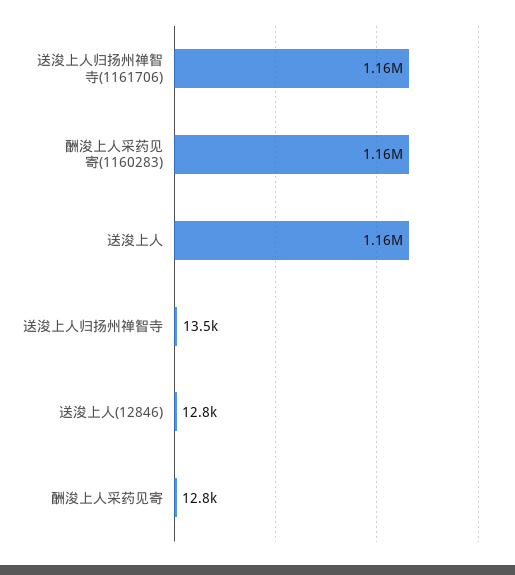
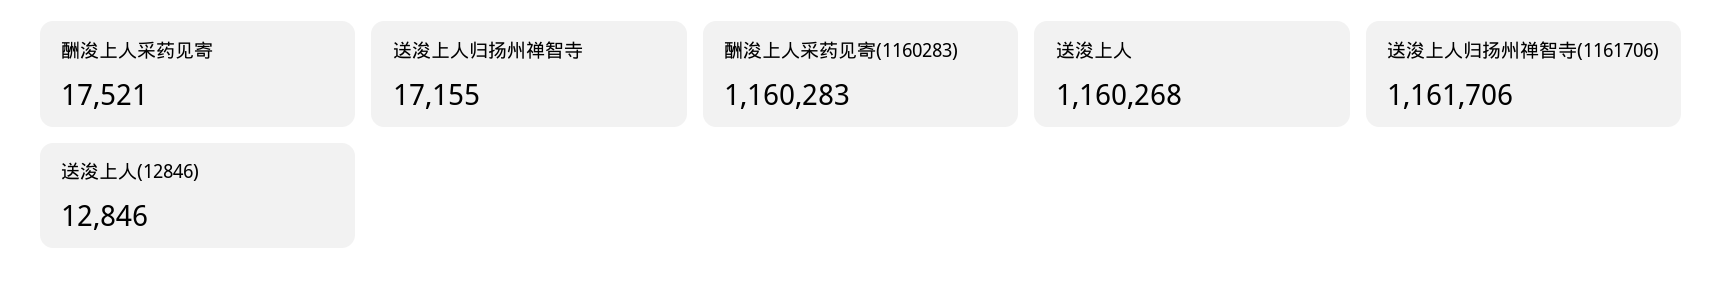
  {
    "送浚上人归扬州禅智寺(1161706)": 1161706,
    "酬浚上人采药见寄(1160283)": 1160283,
    "送浚上人": 1160268,
-   "送浚上人归扬州禅智寺": 13500,
+   "送浚上人归扬州禅智寺": 17155,
    "送浚上人(12846)": 12846,
-   "酬浚上人采药见寄": 12800
+   "酬浚上人采药见寄": 17521
  }

